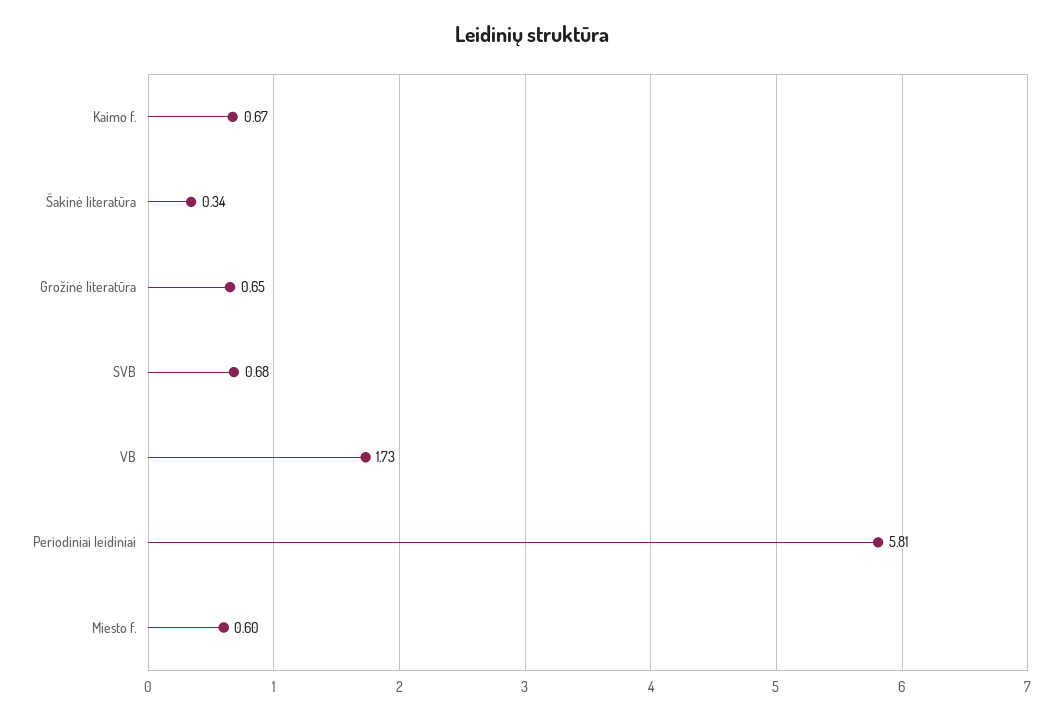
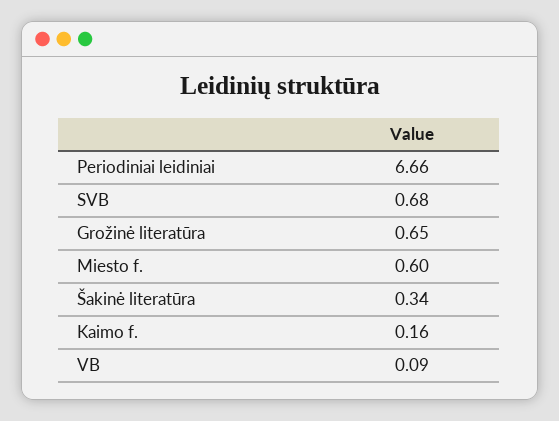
  {
-   "Kaimo f.": 0.67,
+   "Kaimo f.": 0.16,
    "Šakinė literatūra": 0.34,
    "Grožinė literatūra": 0.65,
    "SVB": 0.68,
-   "VB": 1.73,
+   "VB": 0.09,
-   "Periodiniai leidiniai": 5.81,
+   "Periodiniai leidiniai": 6.66,
    "Miesto f.": 0.6
  }

